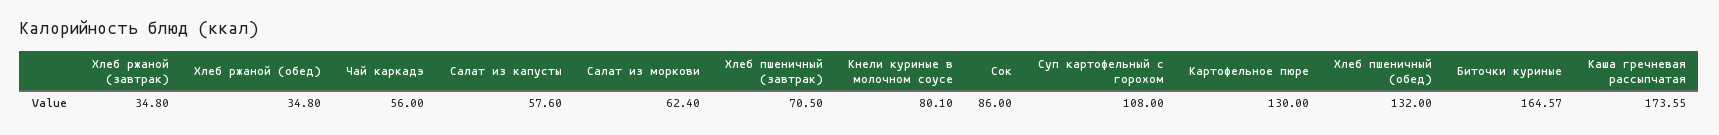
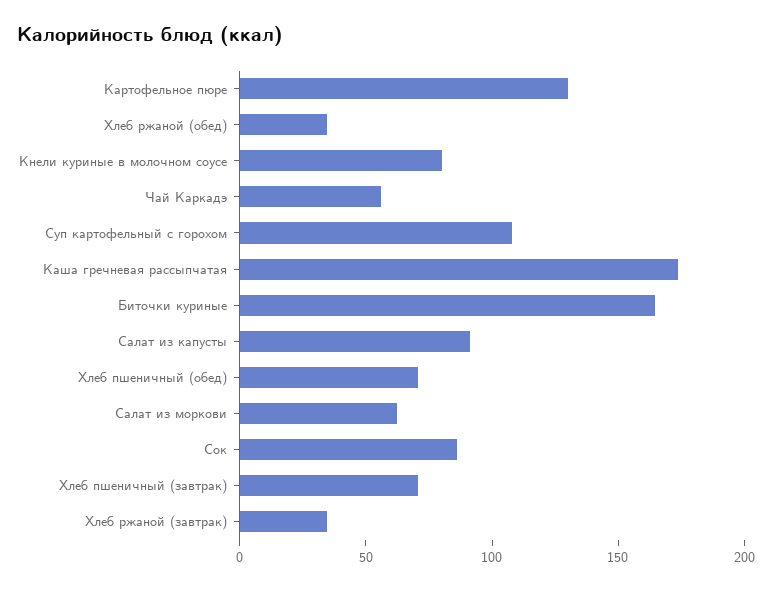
  {
    "Хлеб ржаной (завтрак)": 34.8,
    "Хлеб ржаной (обед)": 34.8,
    "Чай каркадэ": 56,
-   "Салат из капусты": 57.6,
+   "Салат из капусты": 90,
    "Салат из моркови": 62.4,
    "Хлеб пшеничный (завтрак)": 70.5,
    "Кнели куриные в молочном соусе": 80.1,
    "Сок": 86,
    "Суп картофельный с горохом": 108,
    "Картофельное пюре": 130,
-   "Хлеб пшеничный (обед)": 132,
+   "Хлеб пшеничный (обед)": 70,
    "Биточки куриные": 164.57,
    "Каша гречневая рассыпчатая": 173.55
  }

